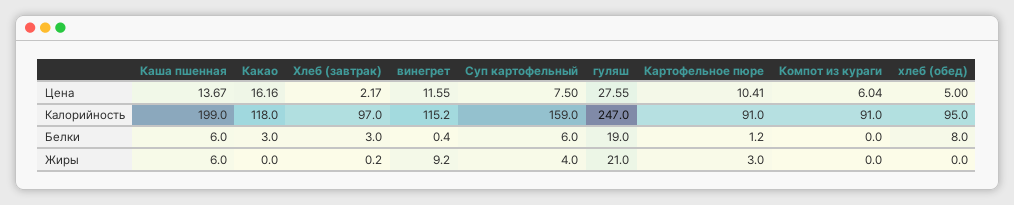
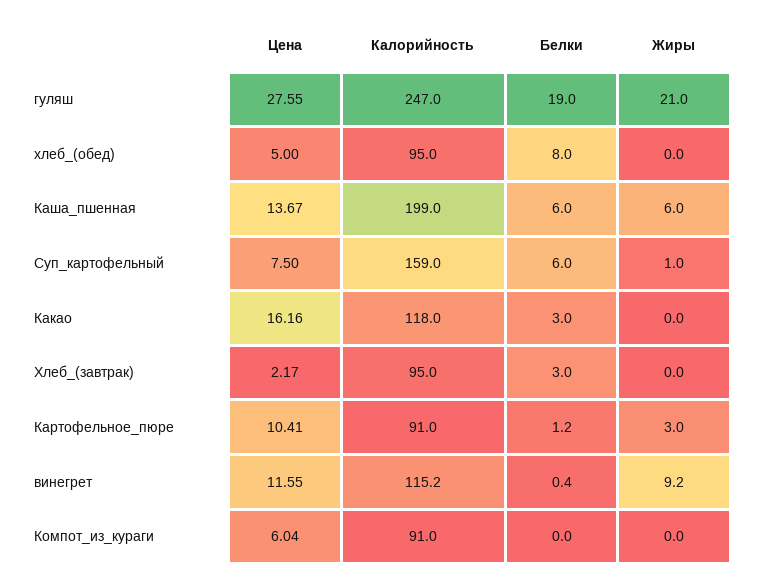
  {
    "Каша пшенная": {
      "Цена": 13.67,
      "Калорийность": 199,
      "Белки": 6,
      "Жиры": 6
    },
    "Какао": {
      "Цена": 16.16,
      "Калорийность": 118,
      "Белки": 3,
      "Жиры": 0
    },
    "Хлеб (завтрак)": {
      "Цена": 2.17,
-     "Калорийность": 97,
+     "Калорийность": 95,
      "Белки": 3,
-     "Жиры": 0.2
+     "Жиры": 0
    },
    "винегрет": {
      "Цена": 11.55,
      "Калорийность": 115.2,
      "Белки": 0.4,
      "Жиры": 9.2
    },
    "Суп картофельный": {
      "Цена": 7.5,
      "Калорийность": 159,
      "Белки": 6,
-     "Жиры": 4
+     "Жиры": 1
    },
    "гуляш": {
      "Цена": 27.55,
      "Калорийность": 247,
      "Белки": 19,
      "Жиры": 21
    },
    "Картофельное пюре": {
      "Цена": 10.41,
      "Калорийность": 91,
      "Белки": 1.2,
      "Жиры": 3
    },
    "Компот из кураги": {
      "Цена": 6.04,
      "Калорийность": 91,
      "Белки": 0,
      "Жиры": 0
    },
    "хлеб (обед)": {
      "Цена": 5,
      "Калорийность": 95,
      "Белки": 8,
      "Жиры": 0
    }
  }

